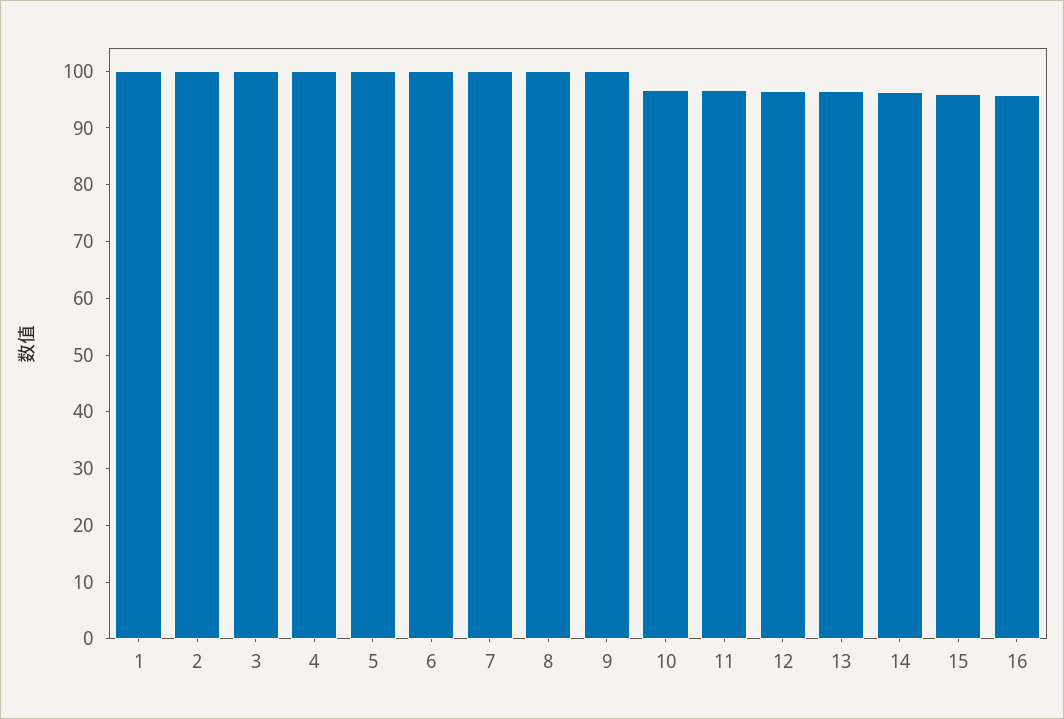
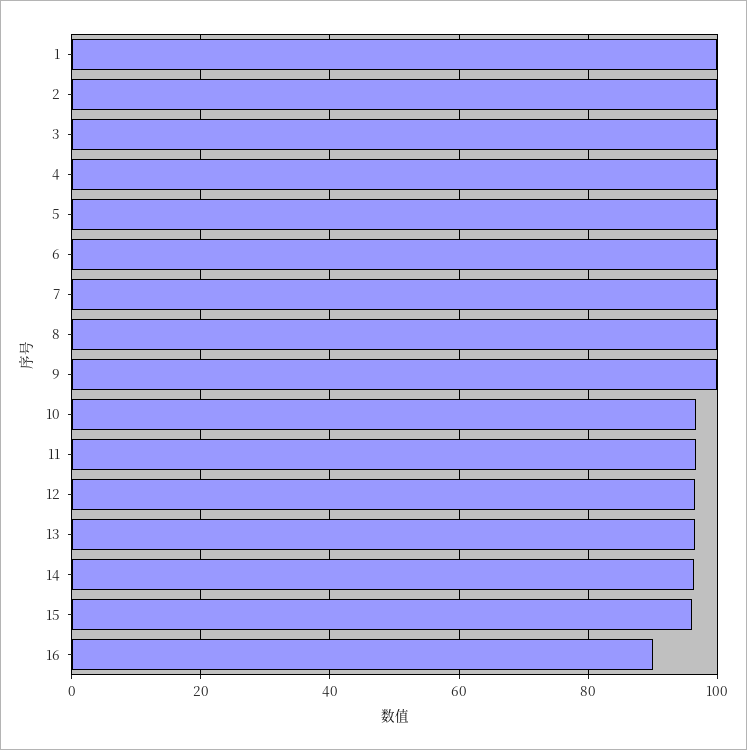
  {
    "1": 100,
    "2": 100,
    "3": 100,
    "4": 100,
    "5": 100,
    "6": 100,
    "7": 100,
    "8": 100,
    "9": 100,
    "10": 96,
    "11": 96,
    "12": 96,
    "13": 96,
    "14": 96,
    "15": 96,
-   "16": 96
+   "16": 90
  }

